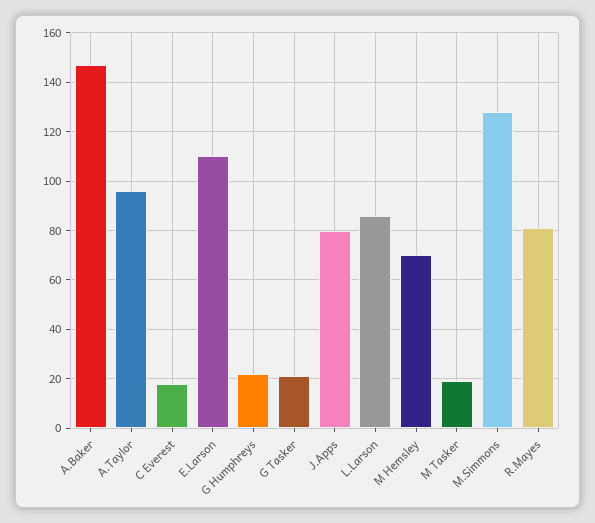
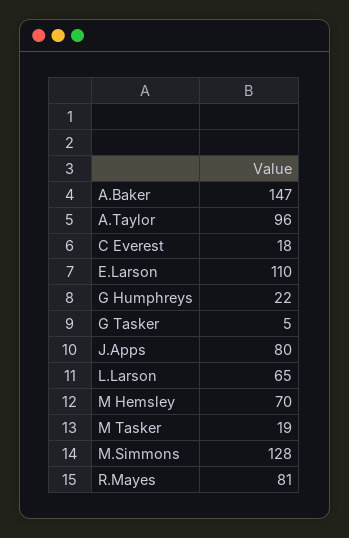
  {
    "A.Baker": 147,
    "A.Taylor": 96,
    "C Everest": 18,
    "E.Larson": 110,
    "G Humphreys": 22,
-   "G Tasker": 20,
+   "G Tasker": 5,
    "J.Apps": 80,
-   "L.Larson": 85,
+   "L.Larson": 65,
    "M Hemsley": 70,
    "M Tasker": 19,
    "M.Simmons": 128,
    "R.Mayes": 81
  }

